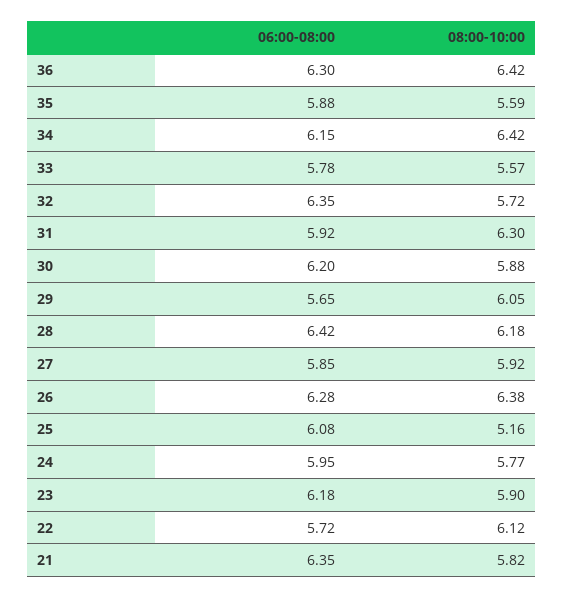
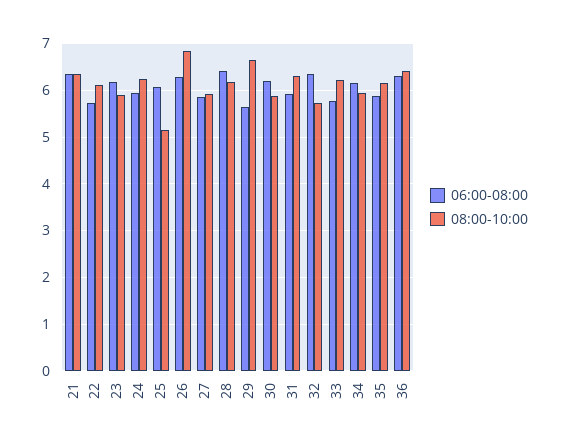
  {
    "06:00-08:00": {
      "36": 6.3,
      "35": 5.88,
      "34": 6.15,
      "33": 5.78,
      "32": 6.35,
      "31": 5.92,
      "30": 6.2,
      "29": 5.65,
      "28": 6.42,
      "27": 5.85,
      "26": 6.28,
      "25": 6.08,
      "24": 5.95,
      "23": 6.18,
      "22": 5.72,
      "21": 6.35
    },
    "08:00-10:00": {
      "36": 6.42,
-     "35": 5.59,
+     "35": 6.2,
-     "34": 6.42,
+     "34": 6,
-     "33": 5.57,
+     "33": 6.2,
      "32": 5.72,
      "31": 6.3,
      "30": 5.88,
-     "29": 6.05,
+     "29": 6.6,
      "28": 6.18,
      "27": 5.92,
-     "26": 6.38,
+     "26": 6.8,
      "25": 5.16,
-     "24": 5.77,
+     "24": 6.2,
      "23": 5.9,
      "22": 6.12,
-     "21": 5.82
+     "21": 6.4
    }
  }

